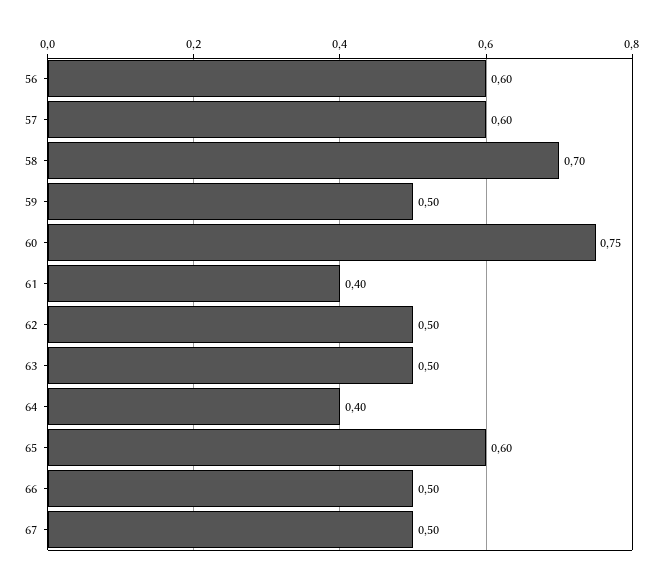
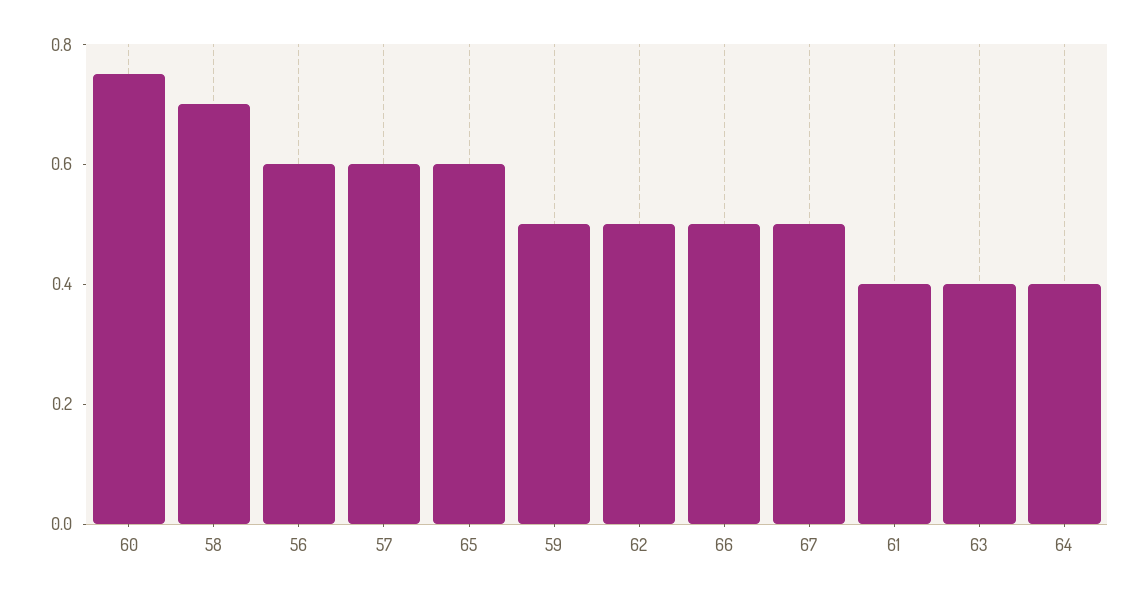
  {
    "56": 0.6,
    "57": 0.6,
    "58": 0.7,
    "59": 0.5,
    "60": 0.75,
    "61": 0.4,
    "62": 0.5,
-   "63": 0.5,
+   "63": 0.4,
    "64": 0.4,
    "65": 0.6,
    "66": 0.5,
    "67": 0.5
  }

